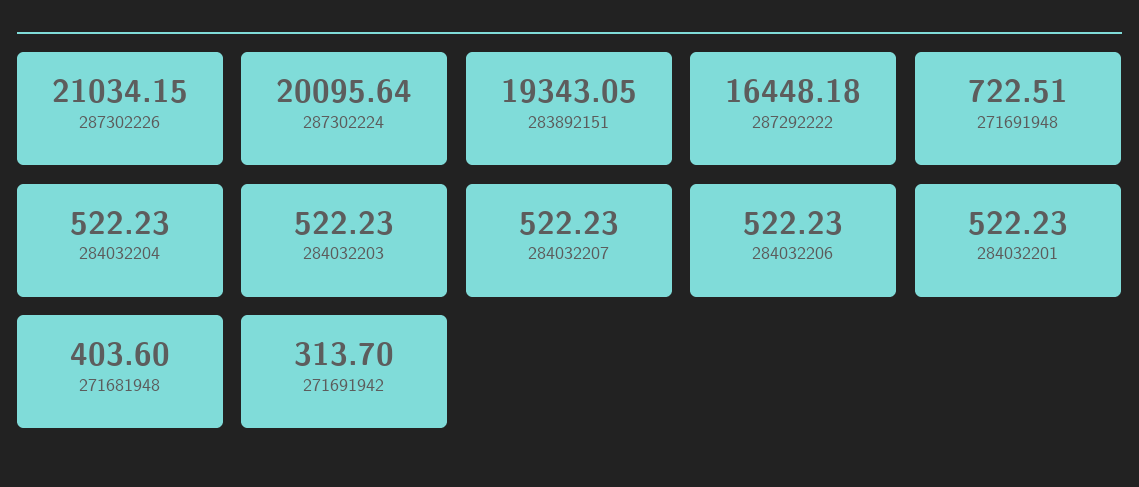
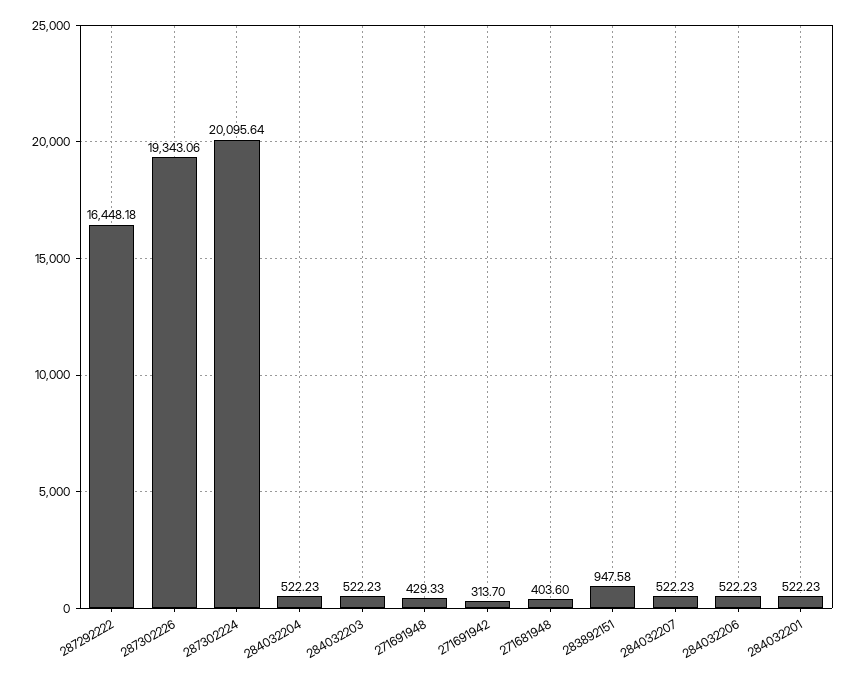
  {
-   "287302226": 21034.15,
+   "287302226": 19343.06,
    "287302224": 20095.64,
-   "283892151": 19343.05,
+   "283892151": 947.58,
    "287292222": 16448.18,
-   "271691948": 722.51,
+   "271691948": 429.33,
    "284032204": 522.23,
    "284032203": 522.23,
    "284032207": 522.23,
    "284032206": 522.23,
    "284032201": 522.23,
    "271681948": 403.6,
    "271691942": 313.7
  }

